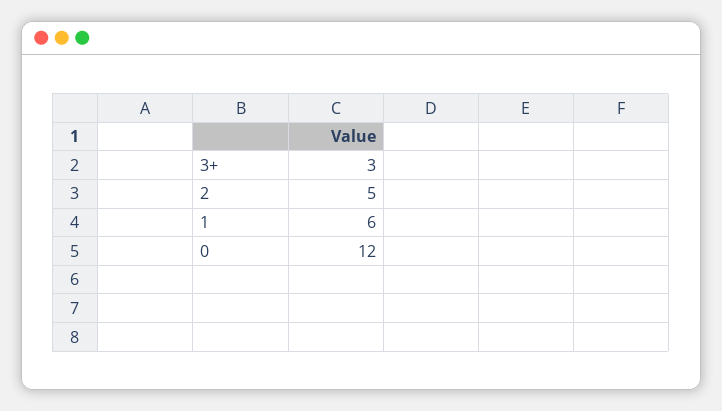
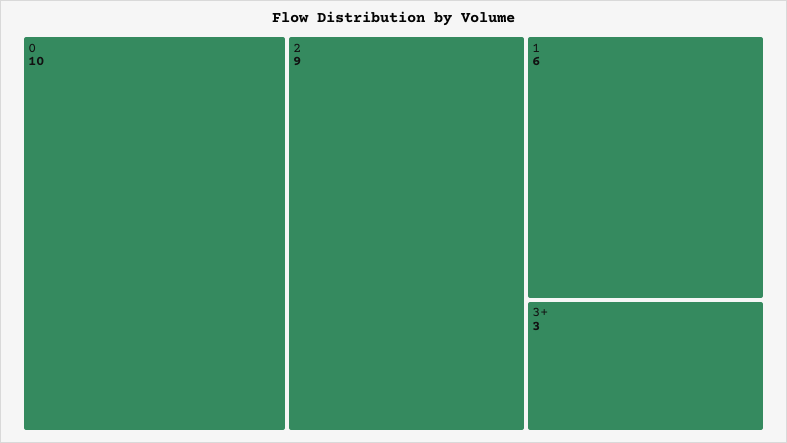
  {
    "3+": 3,
-   "2": 5,
+   "2": 9,
    "1": 6,
-   "0": 12
+   "0": 10
  }

